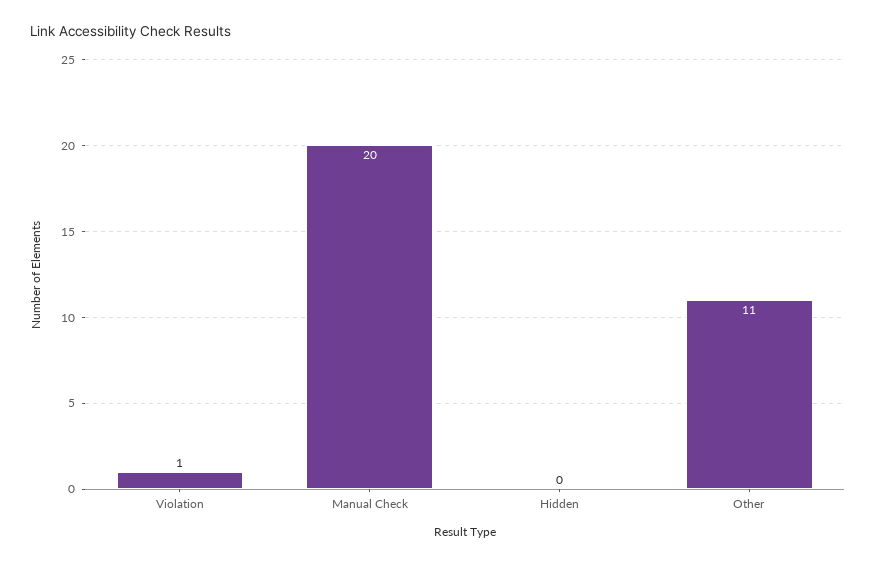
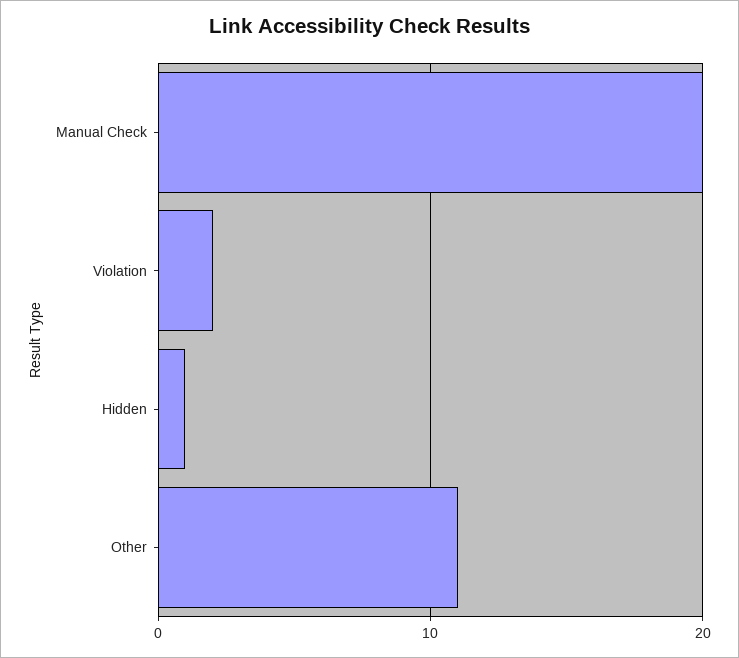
  {
-   "Violation": 1,
+   "Violation": 2,
    "Manual Check": 20,
-   "Hidden": 0,
+   "Hidden": 1,
    "Other": 11
  }

